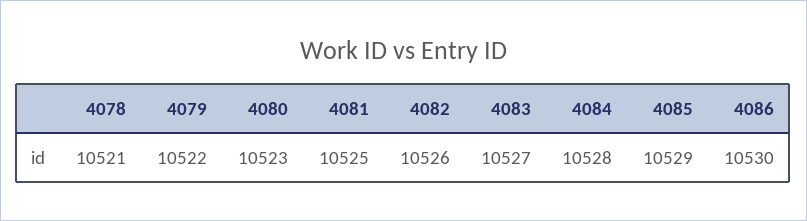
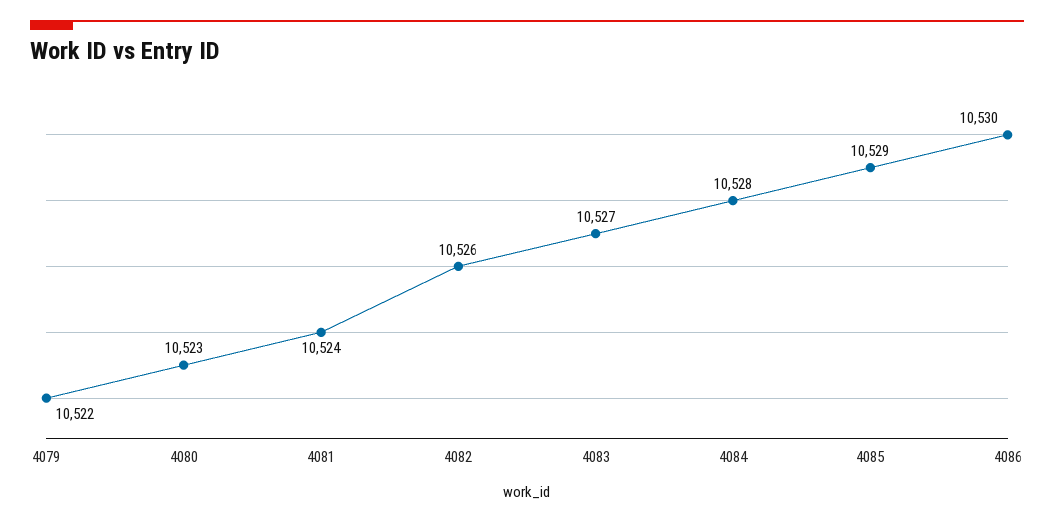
  {
-   "4078": 10521,
    "4079": 10522,
    "4080": 10523,
-   "4081": 10525,
+   "4081": 10524,
    "4082": 10526,
    "4083": 10527,
    "4084": 10528,
    "4085": 10529,
    "4086": 10530
  }

